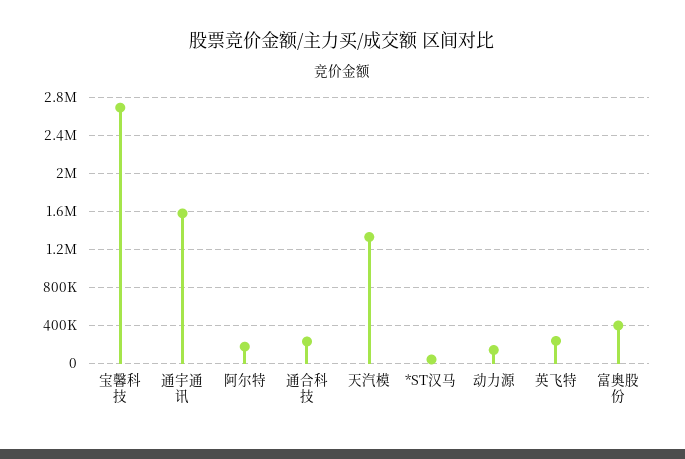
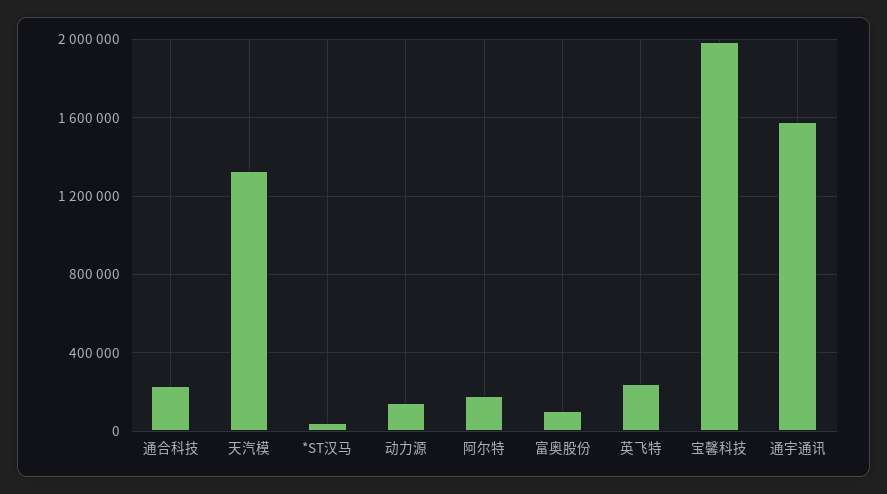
  {
-   "宝馨科技": 2700000,
+   "宝馨科技": 2000000,
    "通宇通讯": 1600000,
    "阿尔特": 200000,
    "通合科技": 250000,
    "天汽模": 1350000,
    "*ST汉马": 50000,
    "动力源": 150000,
    "英飞特": 250000,
-   "富奥股份": 400000
+   "富奥股份": 100000
  }

